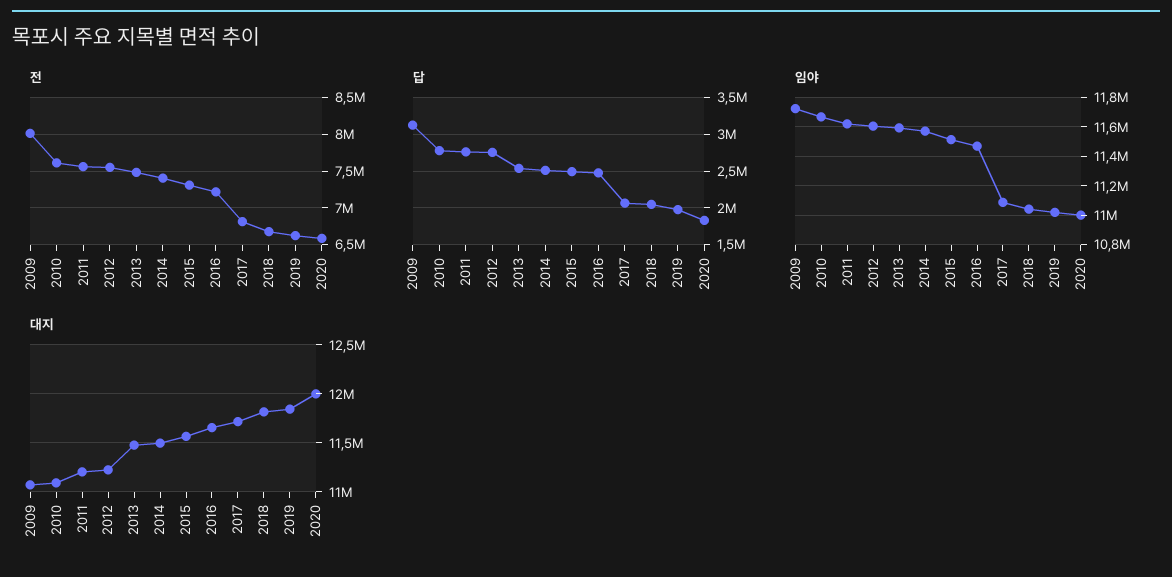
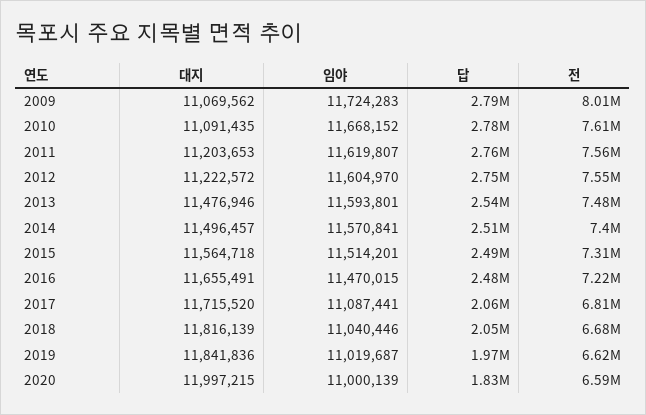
  {
    "전": {
      "2009": 8010000,
      "2010": 7610000,
      "2011": 7560000,
      "2012": 7550000,
      "2013": 7480000,
      "2014": 7400000,
      "2015": 7310000,
      "2016": 7220000,
      "2017": 6810000,
      "2018": 6680000,
      "2019": 6620000,
      "2020": 6590000
    },
    "답": {
-     "2009": 3100000,
+     "2009": 2790000,
      "2010": 2780000,
      "2011": 2760000,
      "2012": 2750000,
      "2013": 2540000,
      "2014": 2510000,
      "2015": 2490000,
      "2016": 2480000,
      "2017": 2060000,
      "2018": 2050000,
      "2019": 1970000,
      "2020": 1830000
    },
    "임야": {
      "2009": 11724283,
      "2010": 11668152,
      "2011": 11619807,
      "2012": 11604970,
      "2013": 11593801,
      "2014": 11570841,
      "2015": 11514201,
      "2016": 11470015,
      "2017": 11087441,
      "2018": 11040446,
      "2019": 11019687,
      "2020": 11000139
    },
    "대지": {
      "2009": 11069562,
      "2010": 11091435,
      "2011": 11203653,
      "2012": 11222572,
      "2013": 11476946,
      "2014": 11496457,
      "2015": 11564718,
      "2016": 11655491,
      "2017": 11715520,
      "2018": 11816139,
      "2019": 11841836,
      "2020": 11997215
    }
  }

